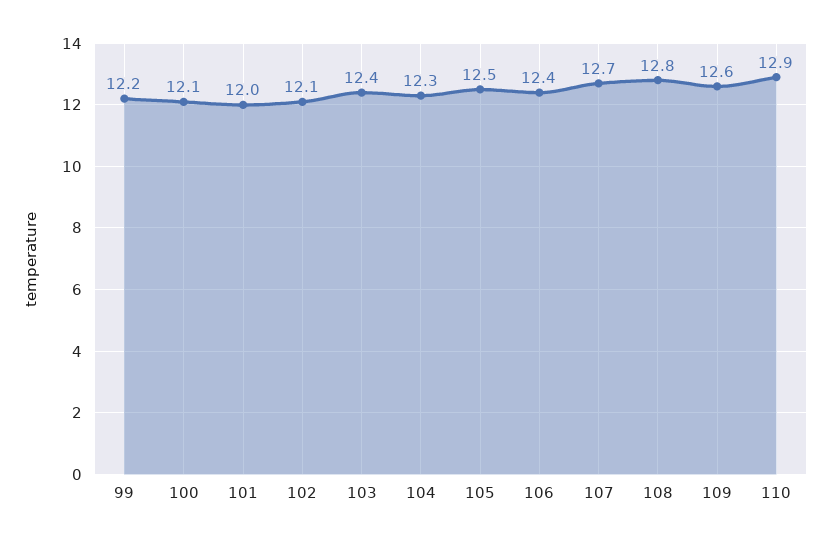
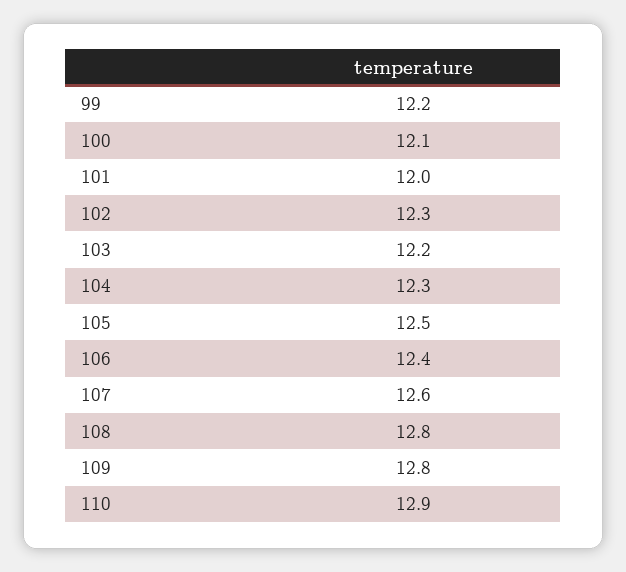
  {
    "99": 12.2,
    "100": 12.1,
    "101": 12,
-   "102": 12.1,
+   "102": 12.3,
-   "103": 12.4,
+   "103": 12.2,
    "104": 12.3,
    "105": 12.5,
    "106": 12.4,
-   "107": 12.7,
+   "107": 12.6,
    "108": 12.8,
-   "109": 12.6,
+   "109": 12.8,
    "110": 12.9
  }

